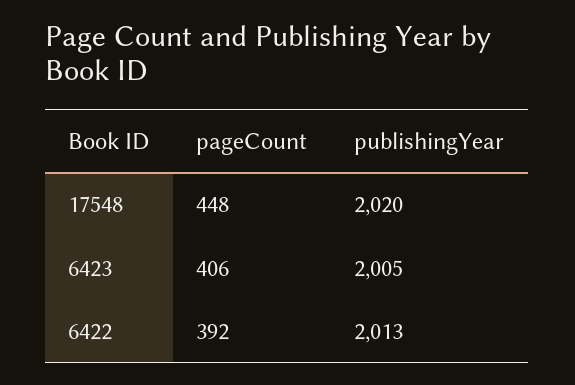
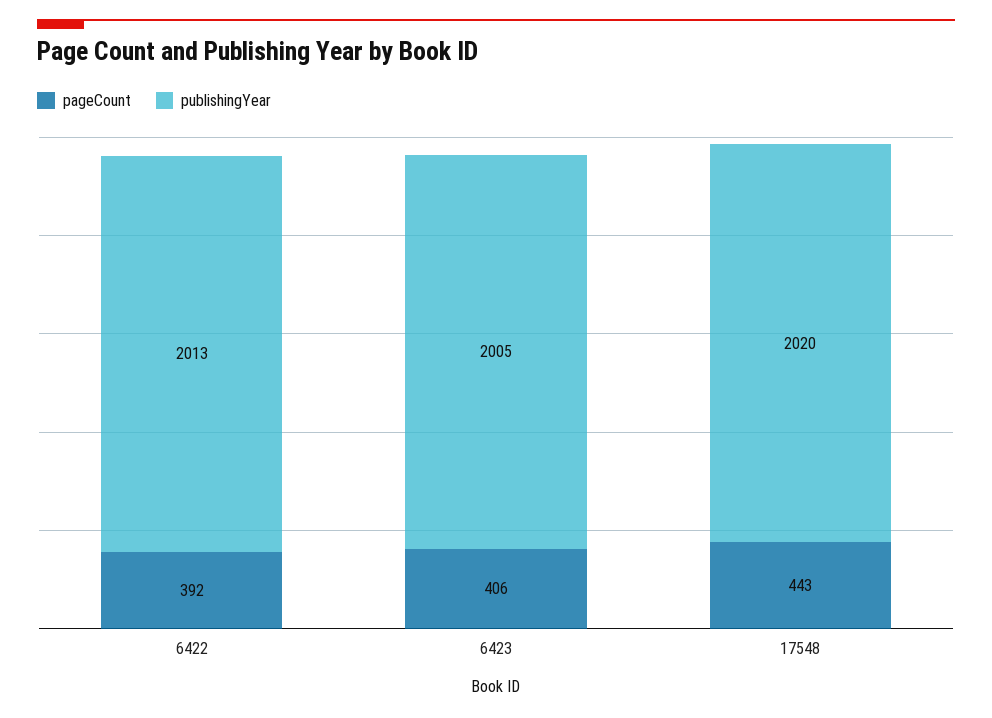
  {
    "pageCount": {
-     "17548": 448,
+     "17548": 443,
      "6423": 406,
      "6422": 392
    },
    "publishingYear": {
      "17548": 2020,
      "6423": 2005,
      "6422": 2013
    }
  }

